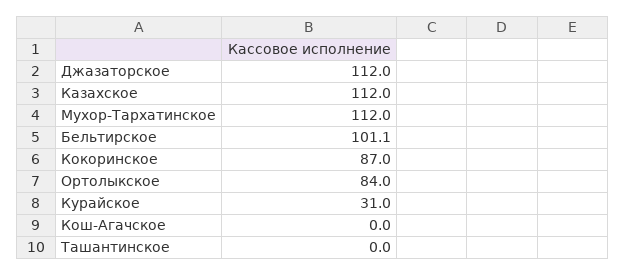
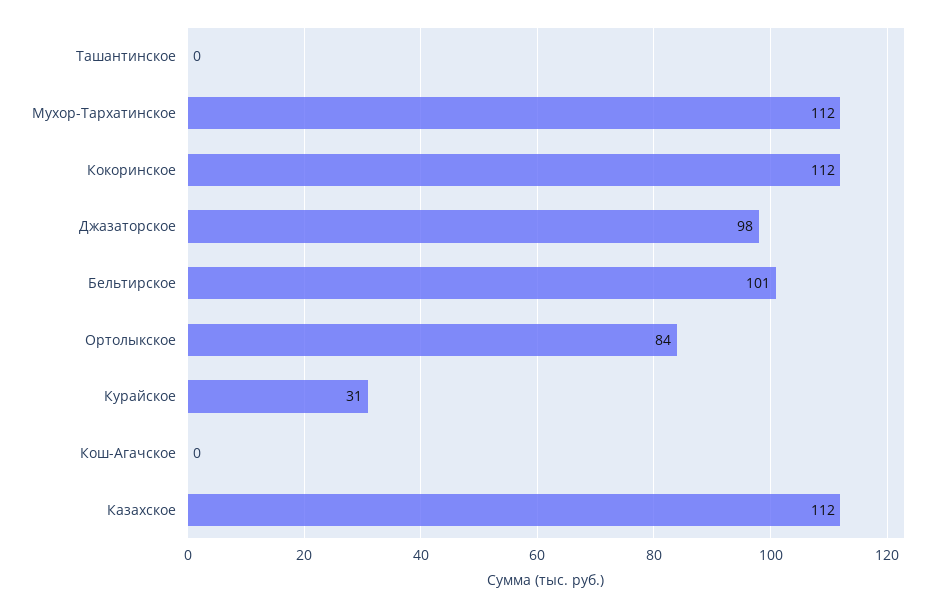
  {
-   "Джазаторское": 112,
+   "Джазаторское": 98,
    "Казахское": 112,
    "Мухор-Тархатинское": 112,
    "Бельтирское": 101.1,
-   "Кокоринское": 87,
+   "Кокоринское": 112,
    "Ортолыкское": 84,
    "Курайское": 31,
    "Кош-Агачское": 0,
    "Ташантинское": 0
  }

